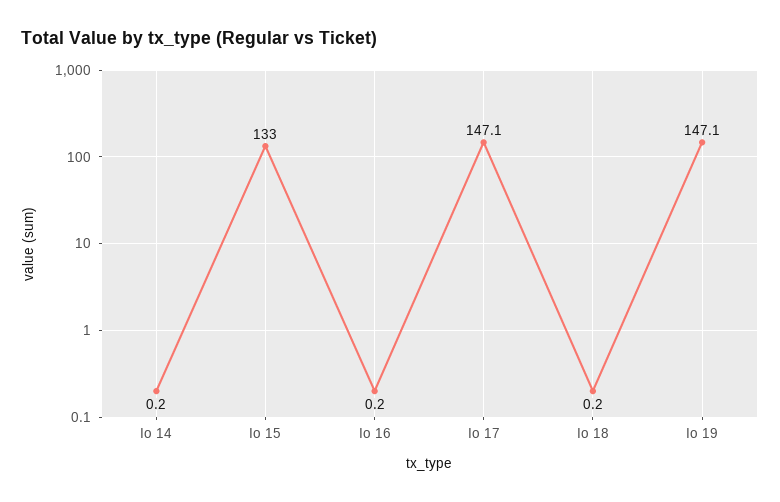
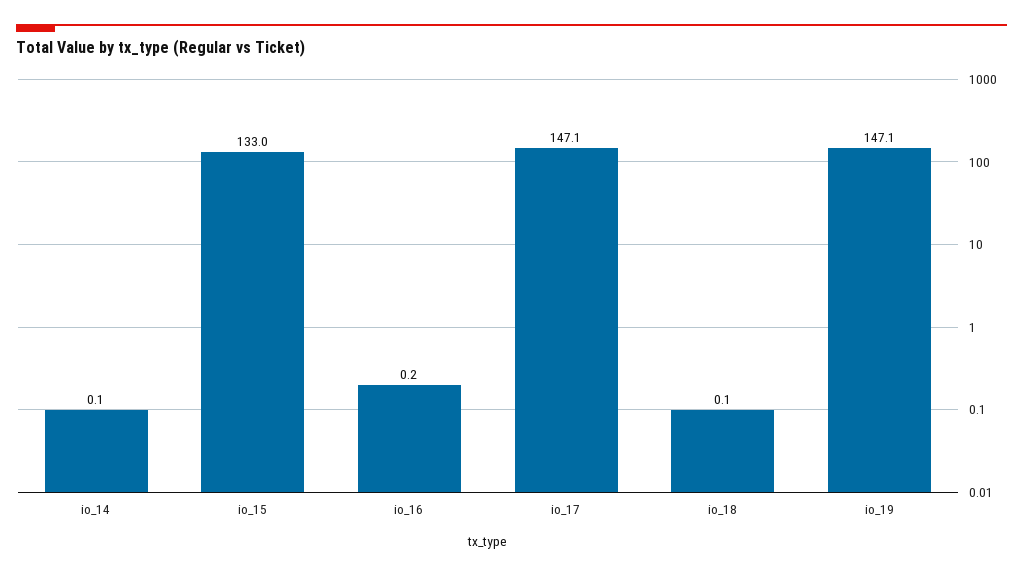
  {
-   "Io 14": 0.2,
+   "Io 14": 0.1,
    "Io 15": 133,
    "Io 16": 0.2,
    "Io 17": 147.1,
-   "Io 18": 0.2,
+   "Io 18": 0.1,
    "Io 19": 147.1
  }

